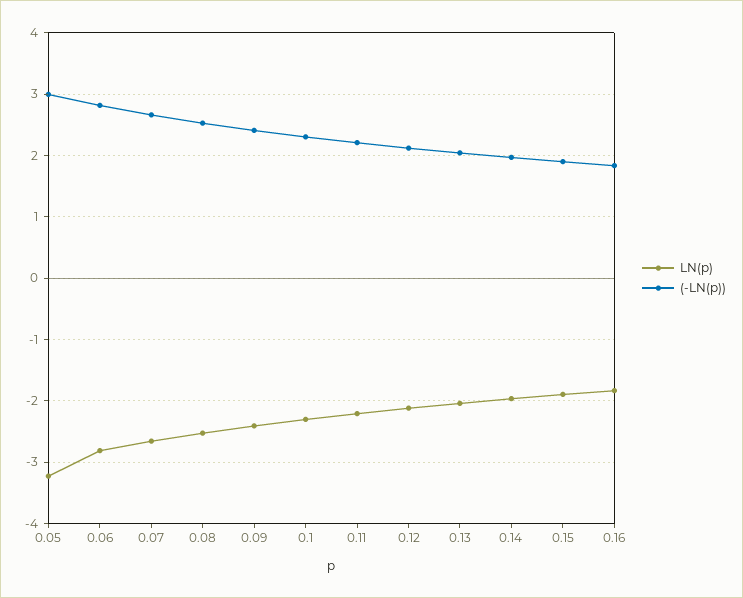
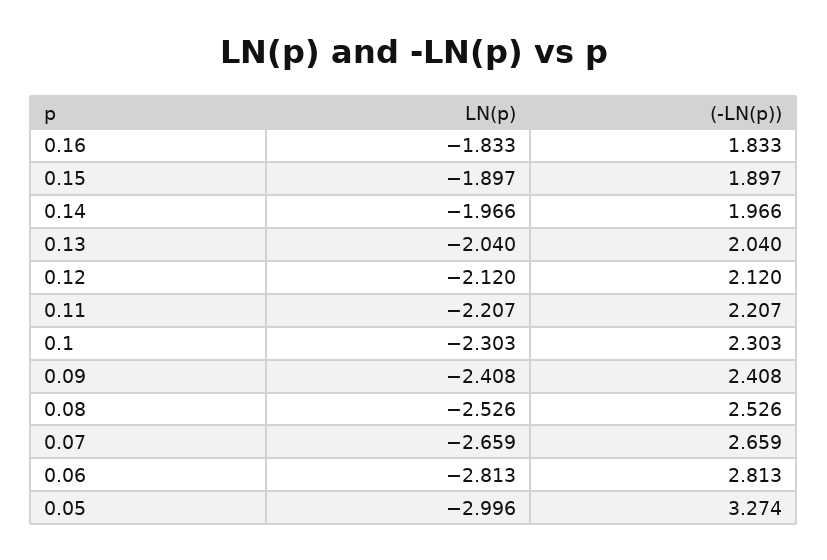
  {
    "LN(p)": {
-     "0.05": -3.2,
+     "0.05": -2.996,
      "0.06": -2.813,
      "0.07": -2.659,
      "0.08": -2.526,
      "0.09": -2.408,
      "0.1": -2.303,
      "0.11": -2.207,
      "0.12": -2.12,
      "0.13": -2.04,
      "0.14": -1.966,
      "0.15": -1.897,
      "0.16": -1.833
    },
    "(-LN(p))": {
-     "0.05": 3,
+     "0.05": 3.274,
      "0.06": 2.813,
      "0.07": 2.659,
      "0.08": 2.526,
      "0.09": 2.408,
      "0.1": 2.303,
      "0.11": 2.207,
      "0.12": 2.12,
      "0.13": 2.04,
      "0.14": 1.966,
      "0.15": 1.897,
      "0.16": 1.833
    }
  }

